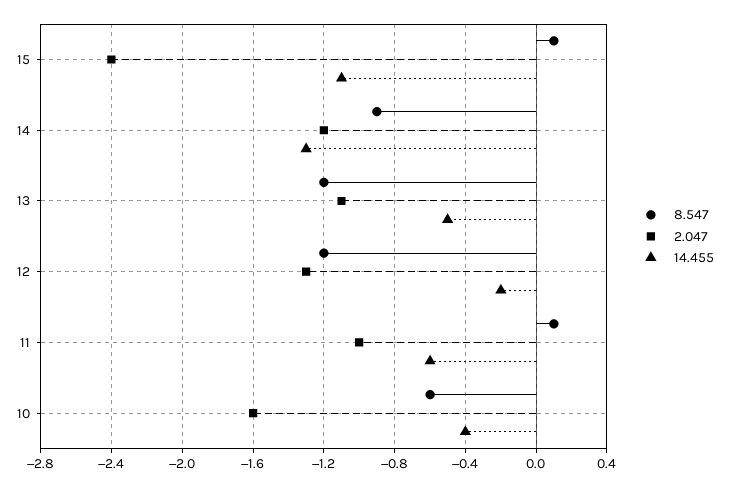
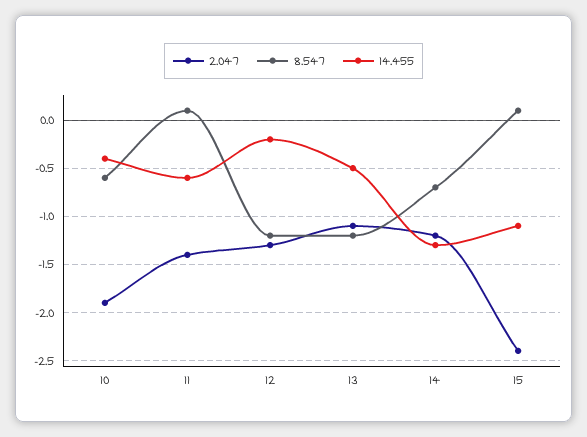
  {
    "8.547": {
      "15": 0.1,
-     "14": -0.9,
+     "14": -0.7,
      "13": -1.2,
      "12": -1.2,
      "11": 0.1,
      "10": -0.6
    },
    "2.047": {
      "15": -2.4,
      "14": -1.2,
      "13": -1.1,
      "12": -1.3,
-     "11": -1,
+     "11": -1.4,
-     "10": -1.6
+     "10": -1.9
    },
    "14.455": {
      "15": -1.1,
      "14": -1.3,
      "13": -0.5,
      "12": -0.2,
      "11": -0.6,
      "10": -0.4
    }
  }

